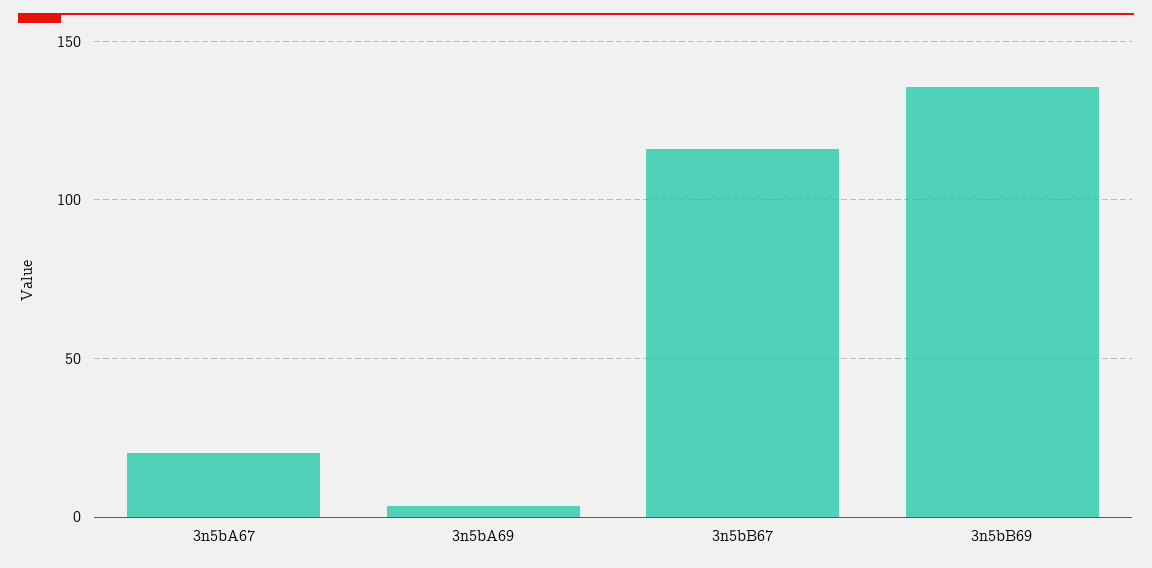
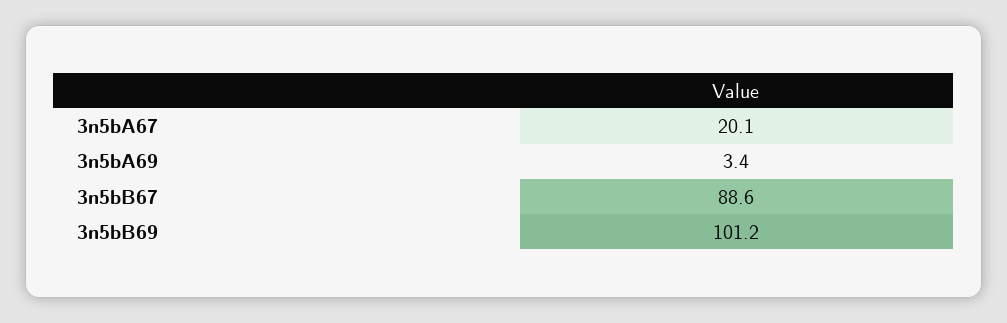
  {
    "3n5bA67": 20.1,
    "3n5bA69": 3.4,
-   "3n5bB67": 115,
+   "3n5bB67": 88.6,
-   "3n5bB69": 135
+   "3n5bB69": 101.2
  }

